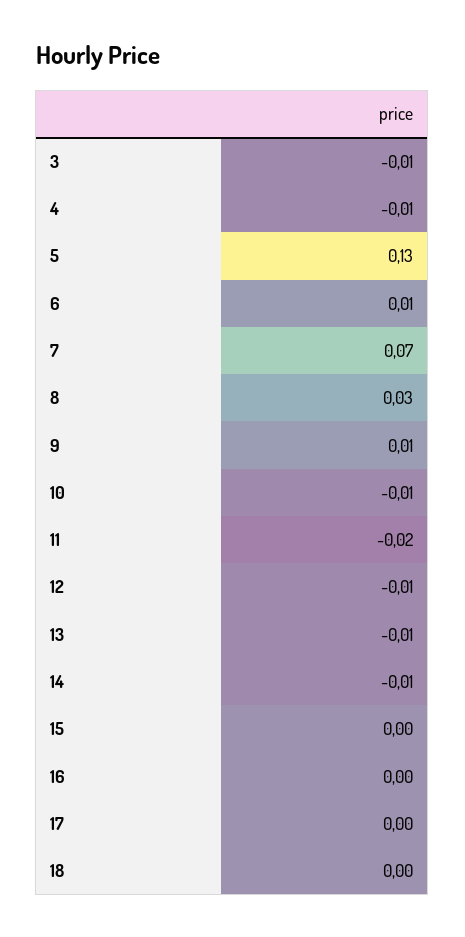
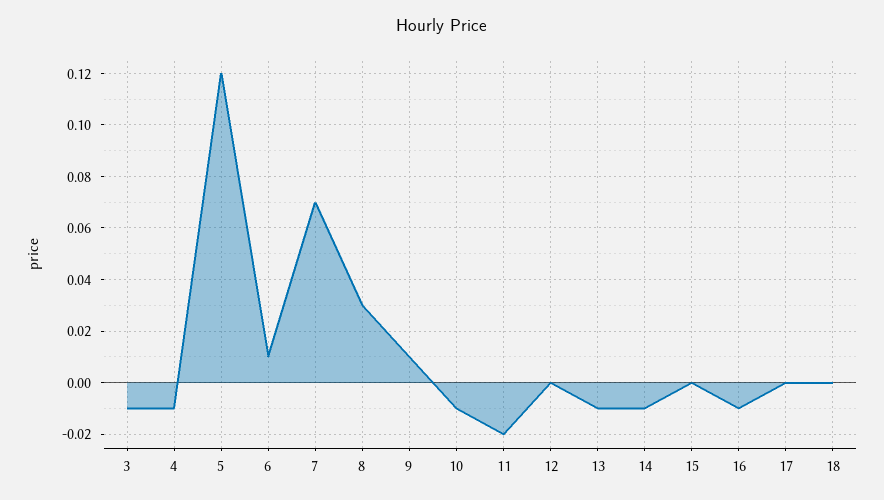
  {
    "3": -0.01,
    "4": -0.01,
-   "5": 0.13,
+   "5": 0.12,
    "6": 0.01,
    "7": 0.07,
    "8": 0.03,
    "9": 0.01,
    "10": -0.01,
    "11": -0.02,
-   "12": -0.01,
+   "12": 0,
    "13": -0.01,
    "14": -0.01,
    "15": 0,
-   "16": 0,
+   "16": -0.01,
    "17": 0,
    "18": 0
  }

